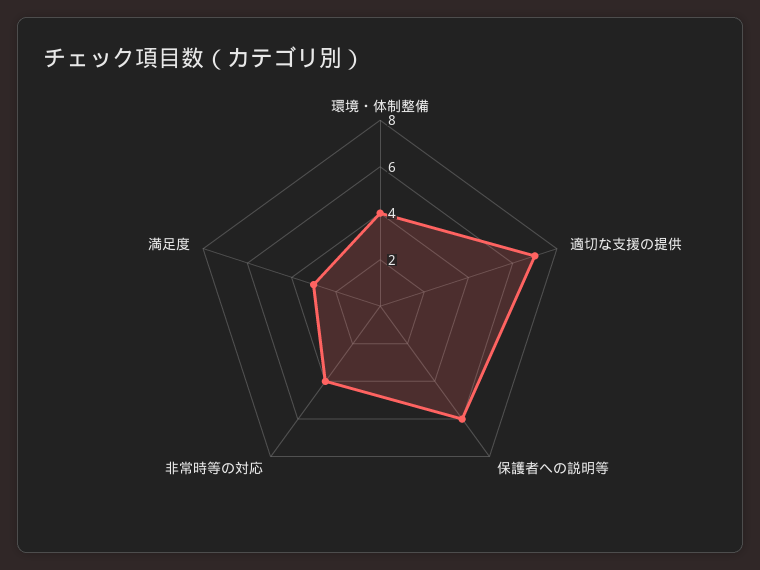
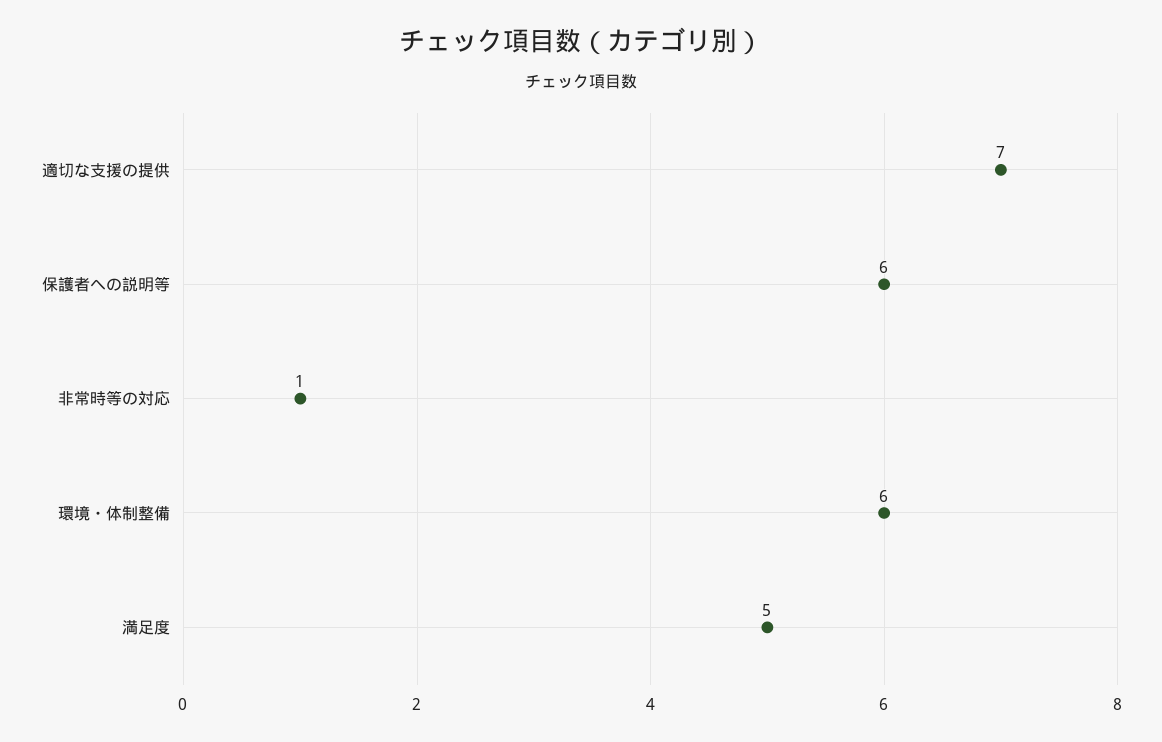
  {
-   "環境・体制整備": 4,
+   "環境・体制整備": 6,
    "適切な支援の提供": 7,
    "保護者への説明等": 6,
-   "非常時等の対応": 4,
+   "非常時等の対応": 1,
-   "満足度": 3
+   "満足度": 5
  }

